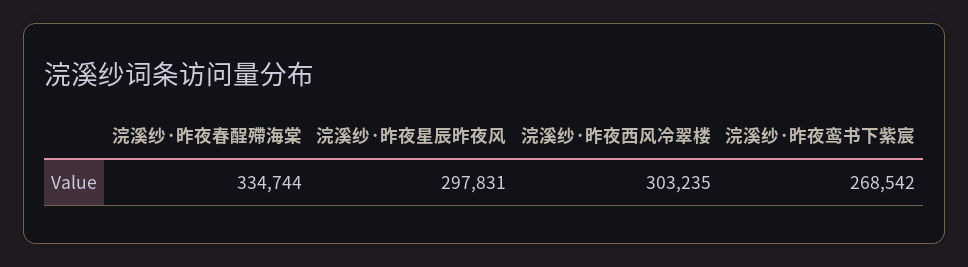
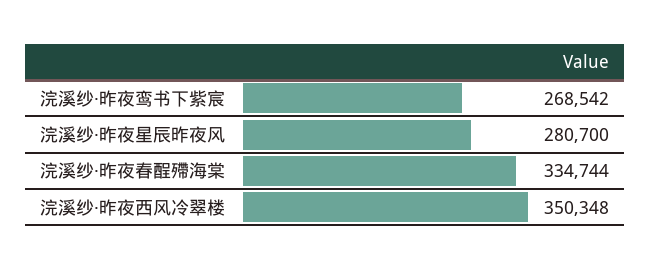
  {
    "浣溪纱·昨夜春酲殢海棠": 334744,
-   "浣溪纱·昨夜星辰昨夜风": 297831,
+   "浣溪纱·昨夜星辰昨夜风": 280700,
-   "浣溪纱·昨夜西风冷翠楼": 303235,
+   "浣溪纱·昨夜西风冷翠楼": 350348,
    "浣溪纱·昨夜鸾书下紫宸": 268542
  }

